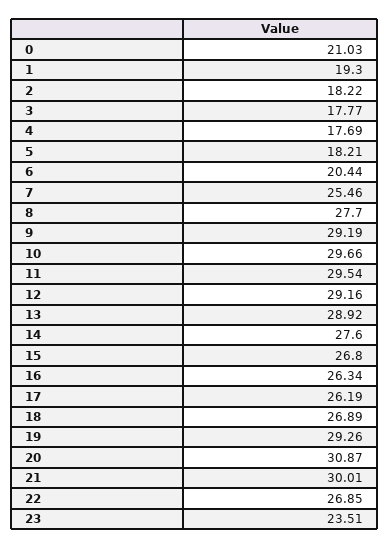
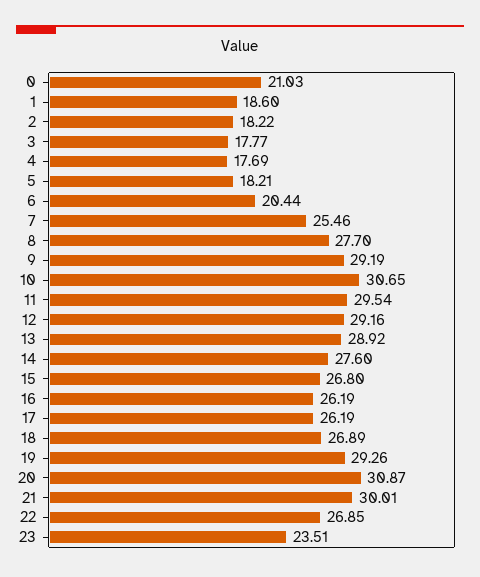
  {
    "0": 21.03,
-   "1": 19.3,
+   "1": 18.6,
    "2": 18.22,
    "3": 17.77,
    "4": 17.69,
    "5": 18.21,
    "6": 20.44,
    "7": 25.46,
    "8": 27.7,
    "9": 29.19,
-   "10": 29.66,
+   "10": 30.65,
    "11": 29.54,
    "12": 29.16,
    "13": 28.92,
    "14": 27.6,
    "15": 26.8,
-   "16": 26.34,
+   "16": 26.19,
    "17": 26.19,
    "18": 26.89,
    "19": 29.26,
    "20": 30.87,
    "21": 30.01,
    "22": 26.85,
    "23": 23.51
  }

